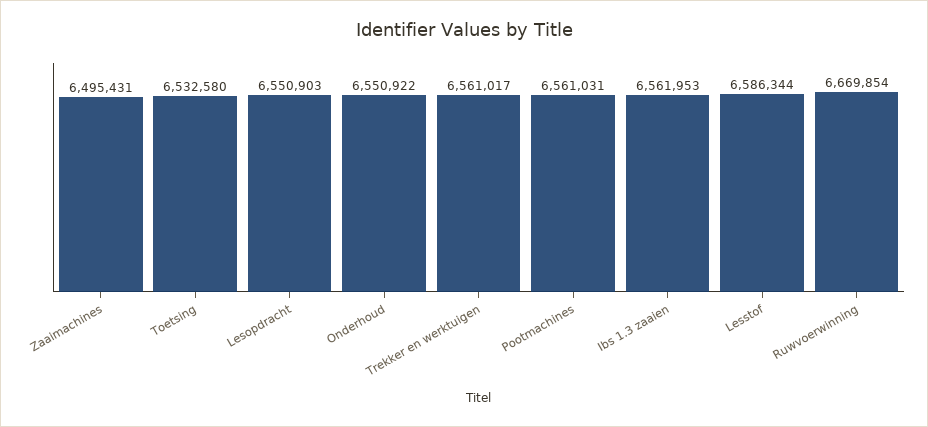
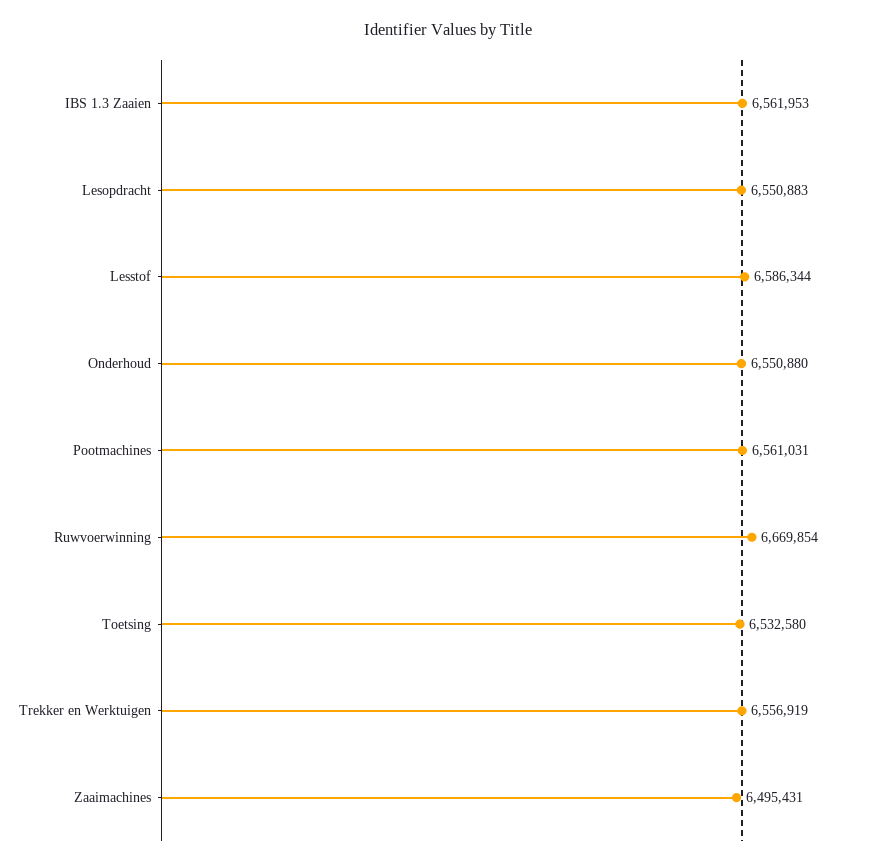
  {
    "Zaaimachines": 6495431,
    "Toetsing": 6532580,
-   "Lesopdracht": 6550903,
+   "Lesopdracht": 6550883,
-   "Onderhoud": 6550922,
+   "Onderhoud": 6550880,
-   "Trekker en werktuigen": 6561017,
+   "Trekker en werktuigen": 6556919,
    "Pootmachines": 6561031,
    "Ibs 1.3 zaaien": 6561953,
    "Lesstof": 6586344,
    "Ruwvoerwinning": 6669854
  }

